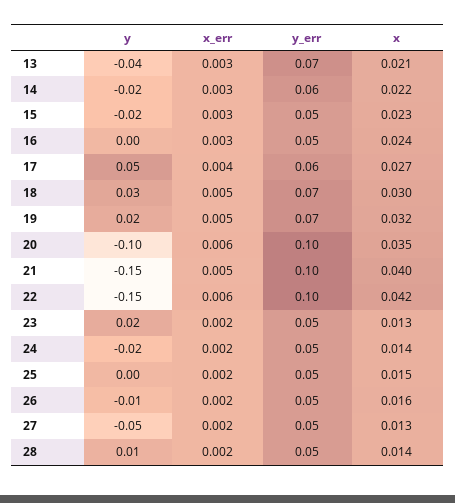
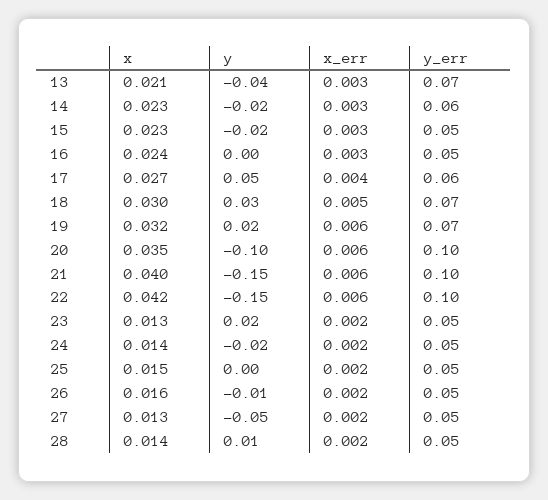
  {
    "y": {
      "13": -0.04,
      "14": -0.02,
      "15": -0.02,
      "16": 0,
      "17": 0.05,
      "18": 0.03,
      "19": 0.02,
      "20": -0.1,
      "21": -0.15,
      "22": -0.15,
      "23": 0.02,
      "24": -0.02,
      "25": 0,
      "26": -0.01,
      "27": -0.05,
      "28": 0.01
    },
    "x_err": {
      "13": 0.003,
      "14": 0.003,
      "15": 0.003,
      "16": 0.003,
      "17": 0.004,
      "18": 0.005,
-     "19": 0.005,
+     "19": 0.006,
      "20": 0.006,
-     "21": 0.005,
+     "21": 0.006,
      "22": 0.006,
      "23": 0.002,
      "24": 0.002,
      "25": 0.002,
      "26": 0.002,
      "27": 0.002,
      "28": 0.002
    },
    "y_err": {
      "13": 0.07,
      "14": 0.06,
      "15": 0.05,
      "16": 0.05,
      "17": 0.06,
      "18": 0.07,
      "19": 0.07,
      "20": 0.1,
      "21": 0.1,
      "22": 0.1,
      "23": 0.05,
      "24": 0.05,
      "25": 0.05,
      "26": 0.05,
      "27": 0.05,
      "28": 0.05
    },
    "x": {
      "13": 0.021,
-     "14": 0.022,
+     "14": 0.023,
      "15": 0.023,
      "16": 0.024,
      "17": 0.027,
      "18": 0.03,
      "19": 0.032,
      "20": 0.035,
      "21": 0.04,
      "22": 0.042,
      "23": 0.013,
      "24": 0.014,
      "25": 0.015,
      "26": 0.016,
      "27": 0.013,
      "28": 0.014
    }
  }

